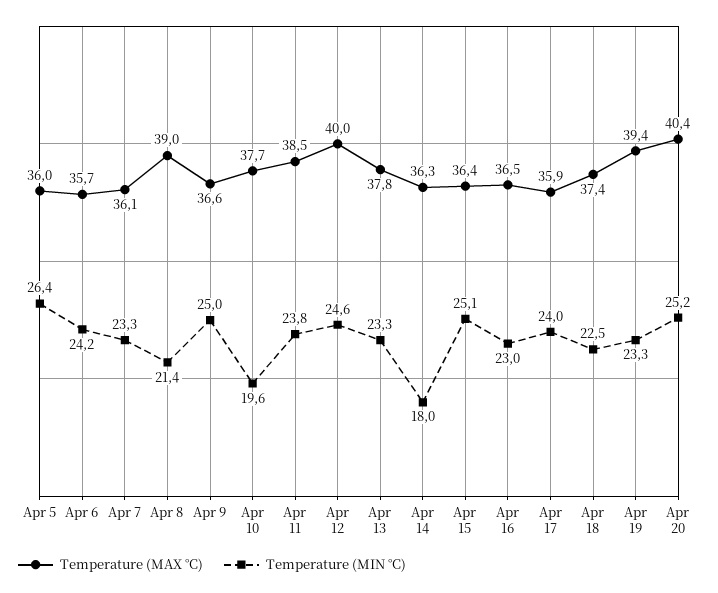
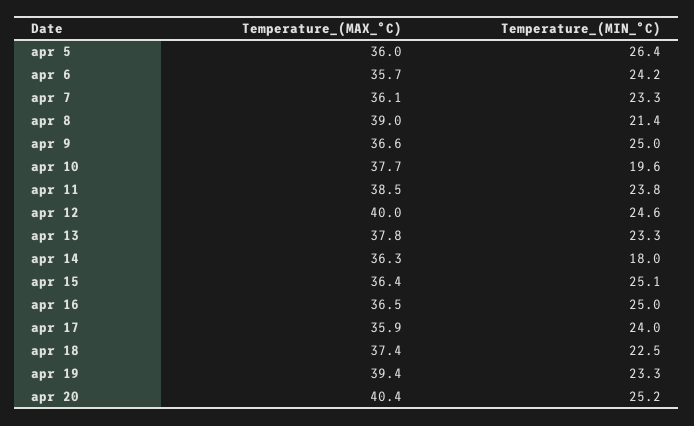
  {
    "Temperature (MAX °C)": {
      "Apr 5": 36,
      "Apr 6": 35.7,
      "Apr 7": 36.1,
      "Apr 8": 39,
      "Apr 9": 36.6,
      "Apr 10": 37.7,
      "Apr 11": 38.5,
      "Apr 12": 40,
      "Apr 13": 37.8,
      "Apr 14": 36.3,
      "Apr 15": 36.4,
      "Apr 16": 36.5,
      "Apr 17": 35.9,
      "Apr 18": 37.4,
      "Apr 19": 39.4,
      "Apr 20": 40.4
    },
    "Temperature (MIN °C)": {
      "Apr 5": 26.4,
      "Apr 6": 24.2,
      "Apr 7": 23.3,
      "Apr 8": 21.4,
      "Apr 9": 25,
      "Apr 10": 19.6,
      "Apr 11": 23.8,
      "Apr 12": 24.6,
      "Apr 13": 23.3,
      "Apr 14": 18,
      "Apr 15": 25.1,
-     "Apr 16": 23,
+     "Apr 16": 25,
      "Apr 17": 24,
      "Apr 18": 22.5,
      "Apr 19": 23.3,
      "Apr 20": 25.2
    }
  }

